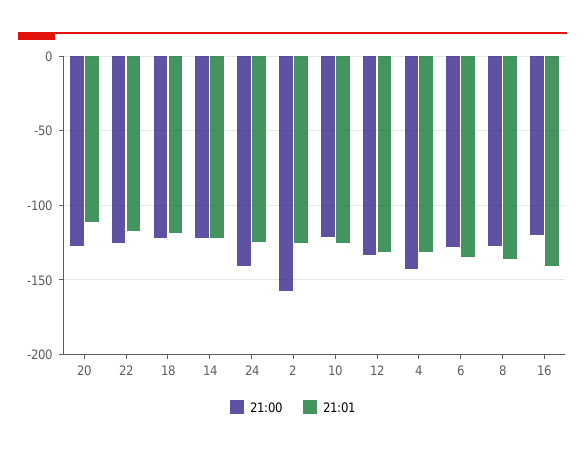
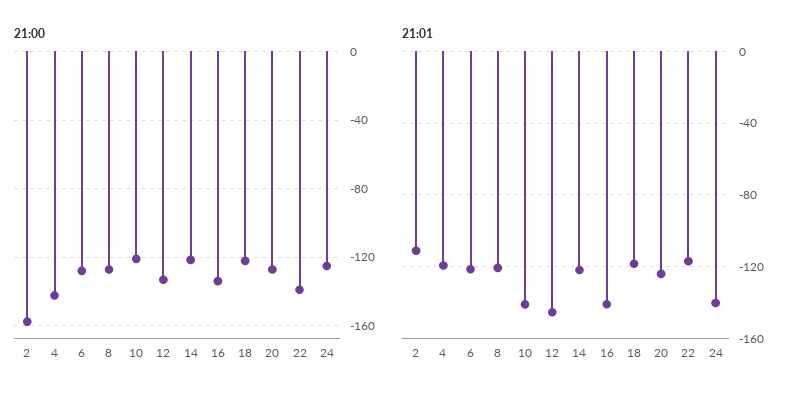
  {
    "21:00": {
      "20": -125,
-     "22": -125,
+     "22": -140,
      "18": -120,
      "14": -120,
-     "24": -140,
+     "24": -125,
      "2": -160,
      "10": -120,
      "12": -135,
      "4": -140,
      "6": -130,
      "8": -125,
-     "16": -120
+     "16": -135
    },
    "21:01": {
-     "20": -110,
+     "20": -125,
      "22": -115,
      "18": -120,
      "14": -120,
-     "24": -125,
+     "24": -140,
-     "2": -125,
+     "2": -110,
-     "10": -125,
+     "10": -140,
-     "12": -130,
+     "12": -145,
-     "4": -130,
+     "4": -120,
-     "6": -135,
+     "6": -120,
-     "8": -135,
+     "8": -120,
      "16": -140
    }
  }

